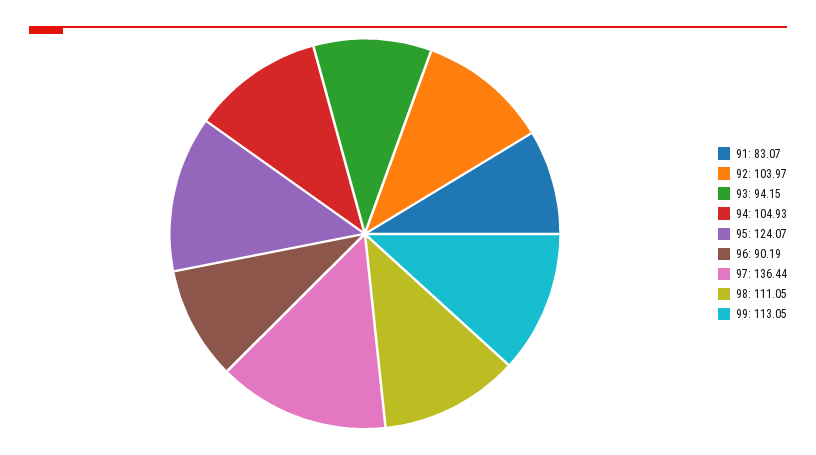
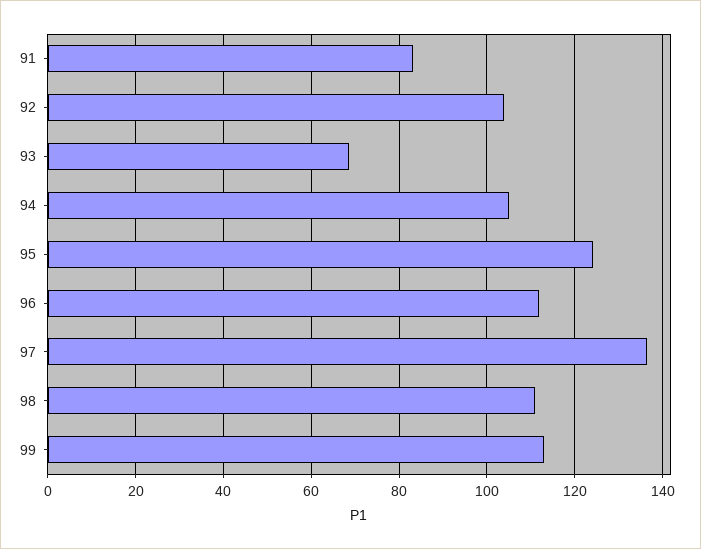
  {
    "91": 83.07,
    "92": 103.97,
-   "93": 94.15,
+   "93": 68,
    "94": 104.93,
    "95": 124.07,
-   "96": 90.19,
+   "96": 112,
    "97": 136.44,
    "98": 111.05,
    "99": 113.05
  }

